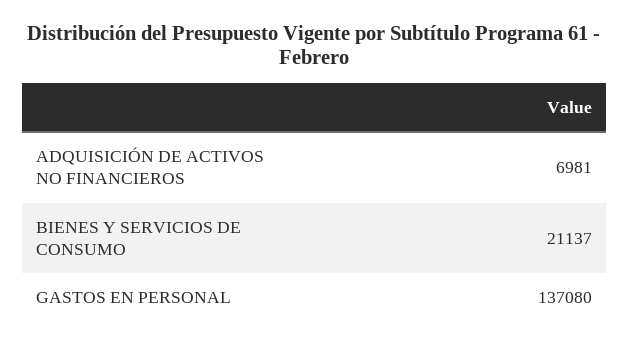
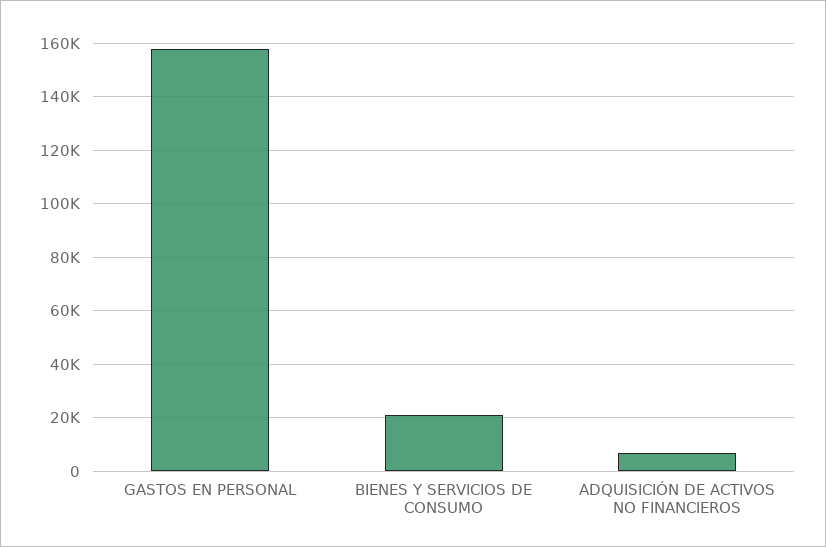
  {
    "ADQUISICIÓN DE ACTIVOS NO FINANCIEROS": 6981,
    "BIENES Y SERVICIOS DE CONSUMO": 21137,
-   "GASTOS EN PERSONAL": 137080
+   "GASTOS EN PERSONAL": 157500
  }

